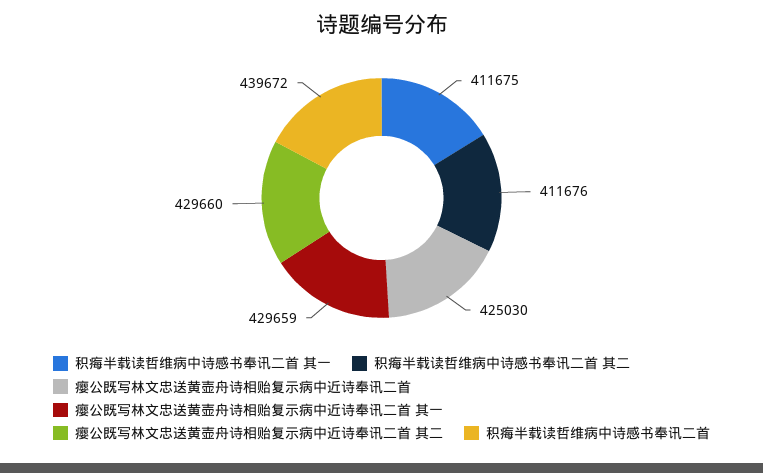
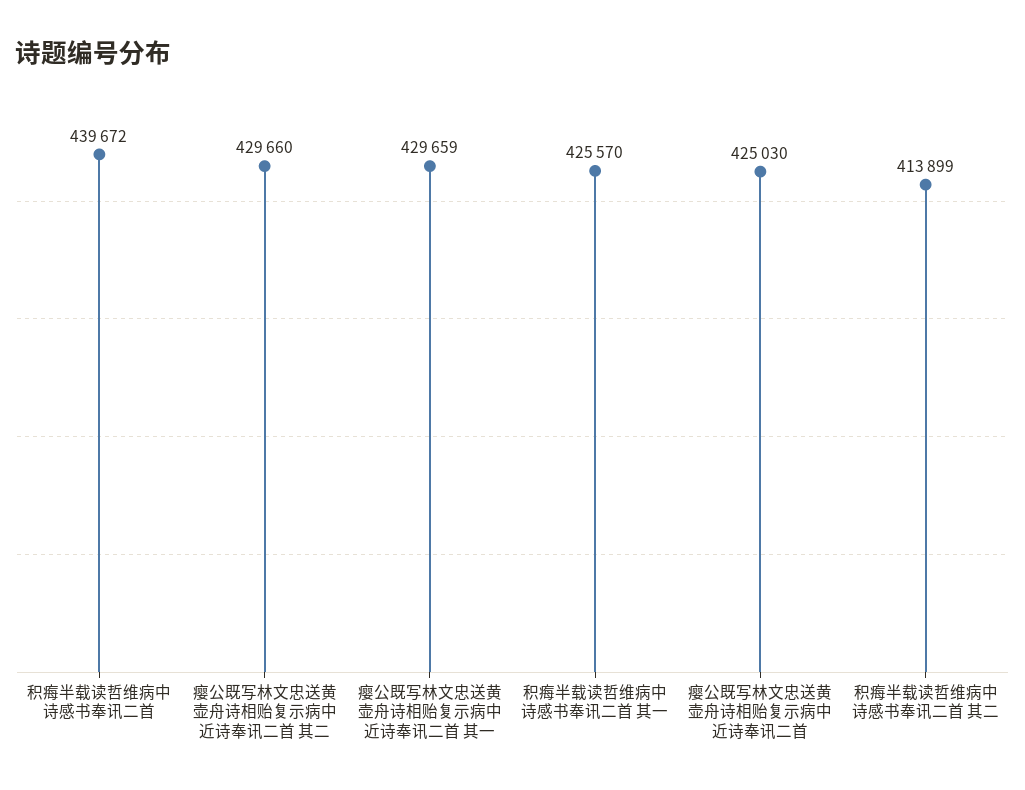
  {
-   "积痗半载读哲维病中诗感书奉讯二首 其一": 411675,
+   "积痗半载读哲维病中诗感书奉讯二首 其一": 425570,
-   "积痗半载读哲维病中诗感书奉讯二首 其二": 411676,
+   "积痗半载读哲维病中诗感书奉讯二首 其二": 413899,
    "瘿公既写林文忠送黄壶舟诗相贻复示病中近诗奉讯二首": 425030,
    "瘿公既写林文忠送黄壶舟诗相贻复示病中近诗奉讯二首 其一": 429659,
    "瘿公既写林文忠送黄壶舟诗相贻复示病中近诗奉讯二首 其二": 429660,
    "积痗半载读哲维病中诗感书奉讯二首": 439672
  }

